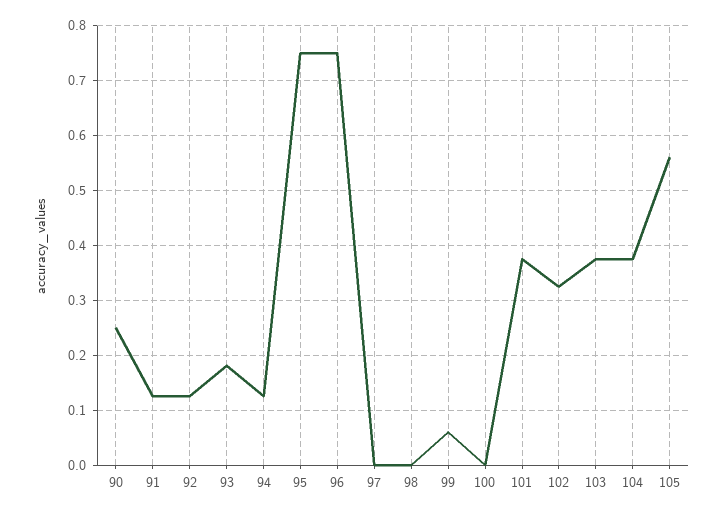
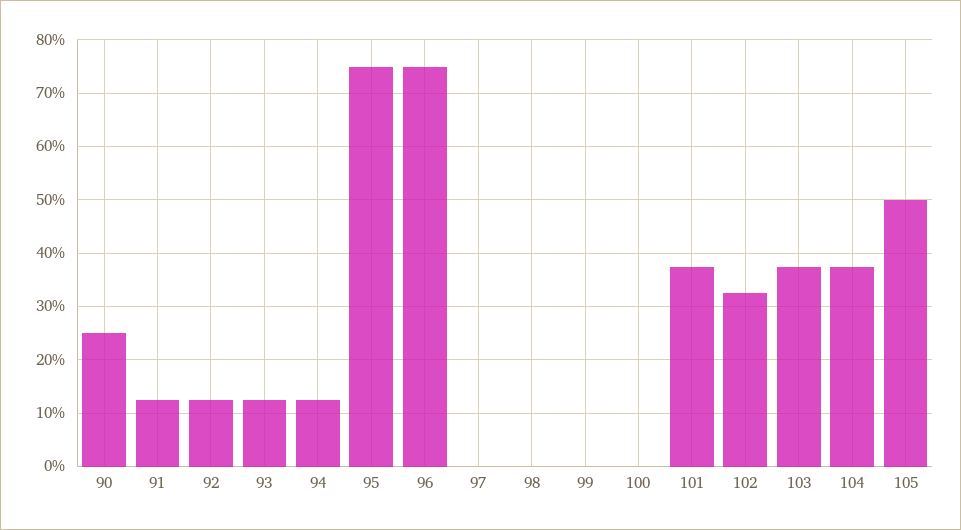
  {
    "90": 0.26,
    "91": 0.12,
    "92": 0.12,
-   "93": 0.18,
+   "93": 0.12,
    "94": 0.12,
    "95": 0.76,
    "96": 0.76,
    "97": 0,
    "98": 0,
-   "99": 0.06,
+   "99": 0,
    "100": 0,
    "101": 0.38,
    "102": 0.32,
    "103": 0.38,
    "104": 0.38,
-   "105": 0.56
+   "105": 0.5
  }

